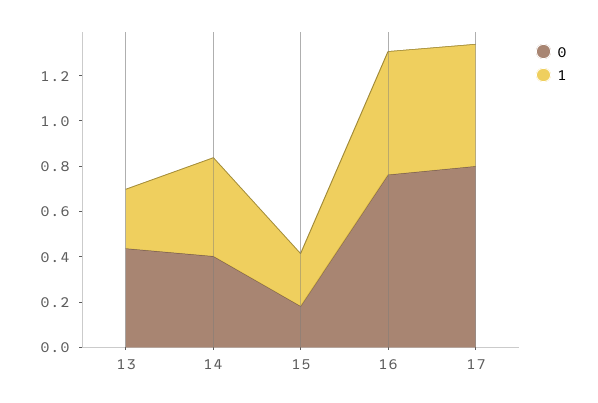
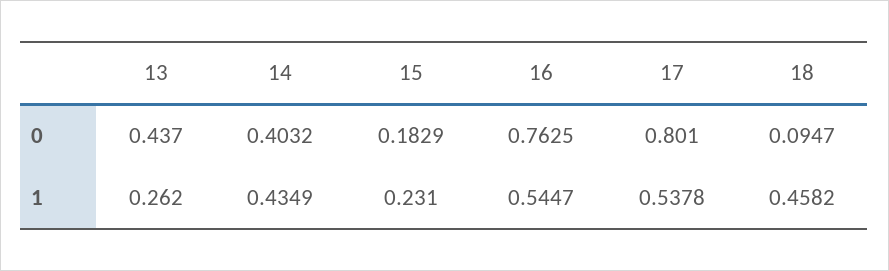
  {
    "0": {
      "13": 0.437,
      "14": 0.4032,
      "15": 0.1829,
      "16": 0.7625,
-     "17": 0.801
+     "17": 0.801,
+     "18": 0.0947
    },
    "1": {
      "13": 0.262,
      "14": 0.4349,
      "15": 0.231,
      "16": 0.5447,
-     "17": 0.5378
+     "17": 0.5378,
+     "18": 0.4582
    }
  }

